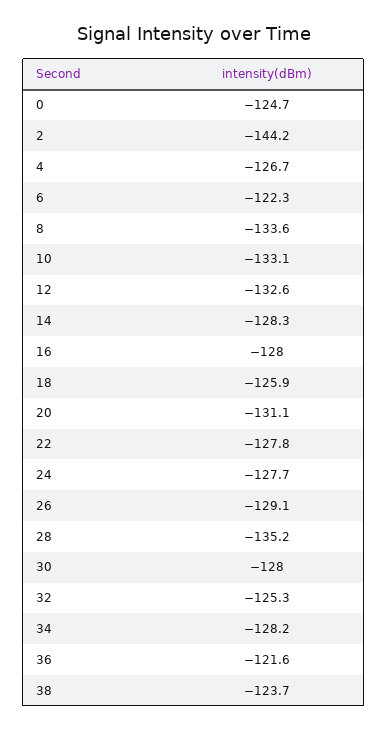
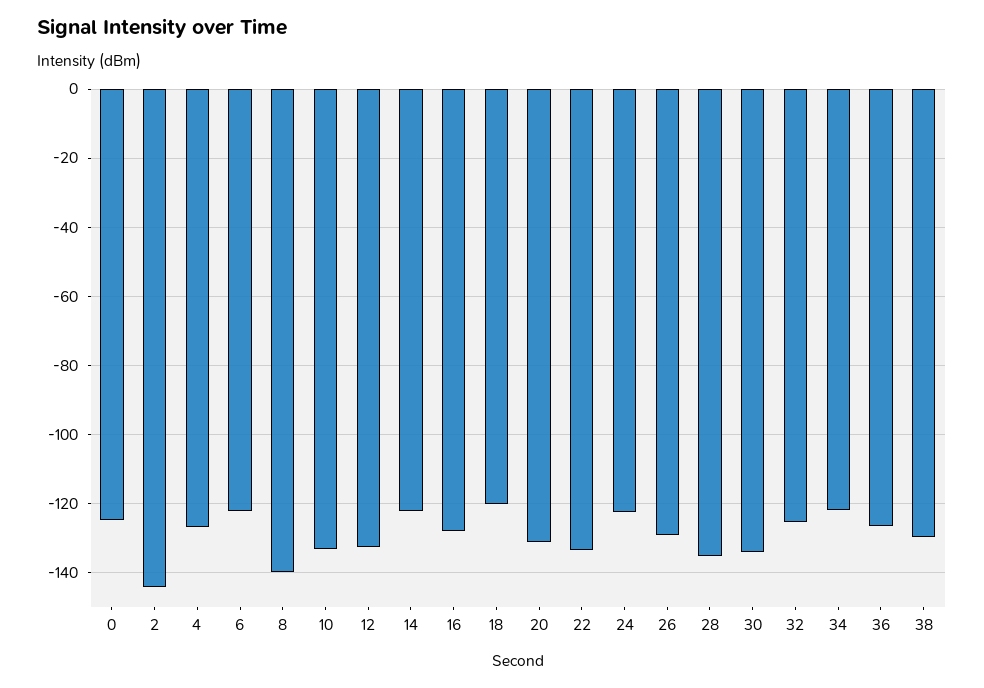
  {
    "0": -124.7,
    "2": -144.2,
    "4": -126.7,
    "6": -122.3,
-   "8": -133.6,
+   "8": -140,
    "10": -133.1,
    "12": -132.6,
-   "14": -128.3,
+   "14": -122,
    "16": -128,
-   "18": -125.9,
+   "18": -120,
    "20": -131.1,
-   "22": -127.8,
+   "22": -134,
-   "24": -127.7,
+   "24": -122,
    "26": -129.1,
    "28": -135.2,
-   "30": -128,
+   "30": -134,
    "32": -125.3,
-   "34": -128.2,
+   "34": -122,
-   "36": -121.6,
+   "36": -126,
-   "38": -123.7
+   "38": -130
  }

